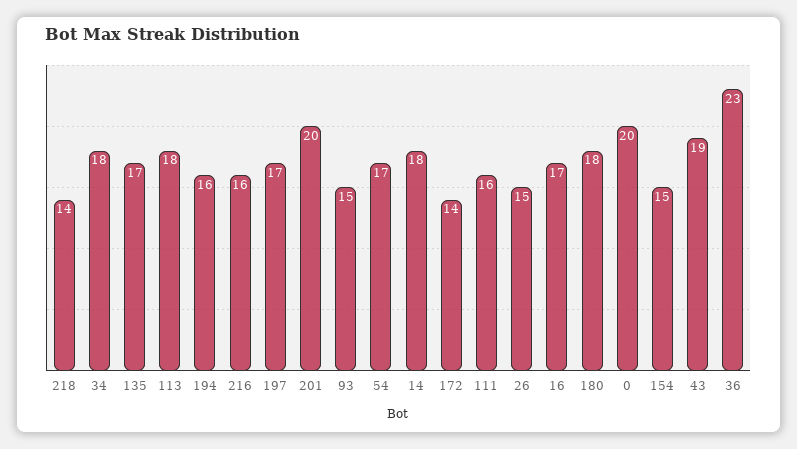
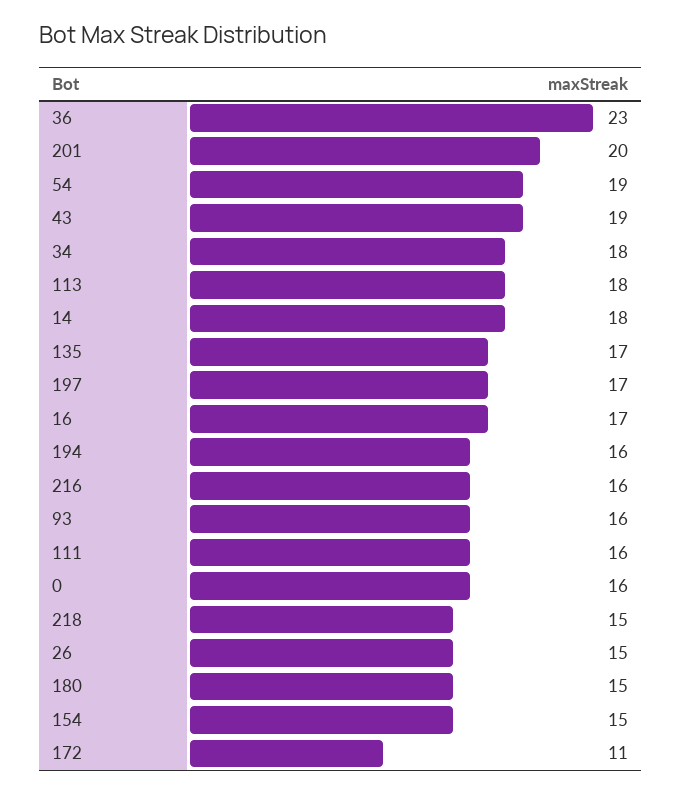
  {
-   "218": 14,
+   "218": 15,
    "34": 18,
    "135": 17,
    "113": 18,
    "194": 16,
    "216": 16,
    "197": 17,
    "201": 20,
-   "93": 15,
+   "93": 16,
-   "54": 17,
+   "54": 19,
    "14": 18,
-   "172": 14,
+   "172": 11,
    "111": 16,
    "26": 15,
    "16": 17,
-   "180": 18,
+   "180": 15,
-   "0": 20,
+   "0": 16,
    "154": 15,
    "43": 19,
    "36": 23
  }

